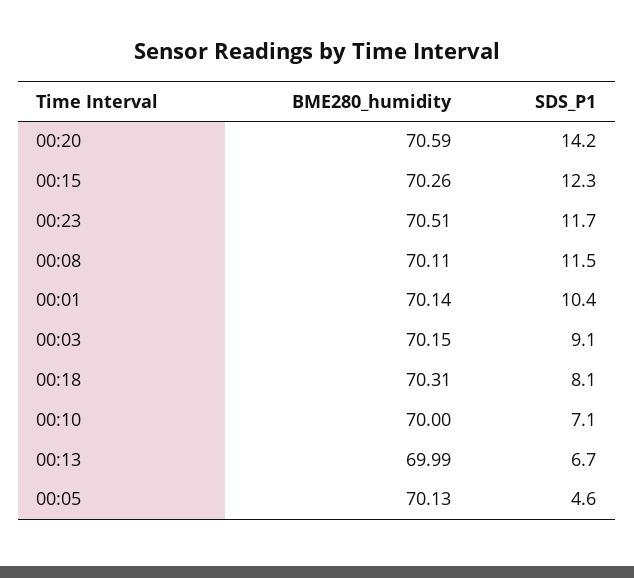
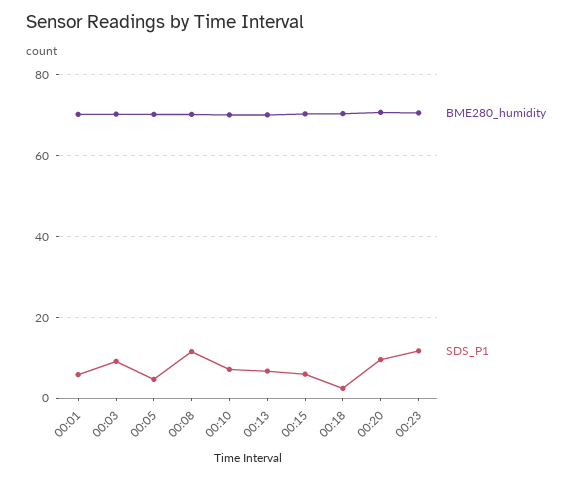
  {
    "BME280_humidity": {
      "00:20": 70.59,
      "00:15": 70.26,
      "00:23": 70.51,
      "00:08": 70.11,
      "00:01": 70.14,
      "00:03": 70.15,
      "00:18": 70.31,
      "00:10": 70,
      "00:13": 69.99,
      "00:05": 70.13
    },
    "SDS_P1": {
-     "00:20": 14.2,
+     "00:20": 10,
-     "00:15": 12.3,
+     "00:15": 6,
      "00:23": 11.7,
      "00:08": 11.5,
-     "00:01": 10.4,
+     "00:01": 6,
      "00:03": 9.1,
-     "00:18": 8.1,
+     "00:18": 2,
      "00:10": 7.1,
      "00:13": 6.7,
      "00:05": 4.6
    }
  }

